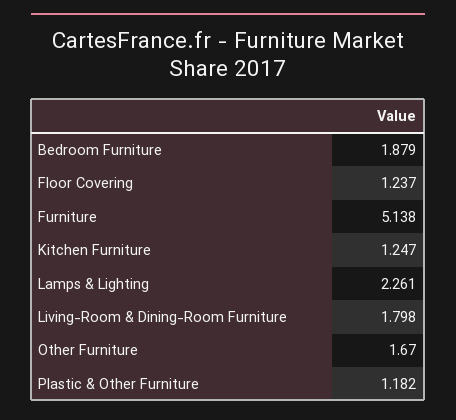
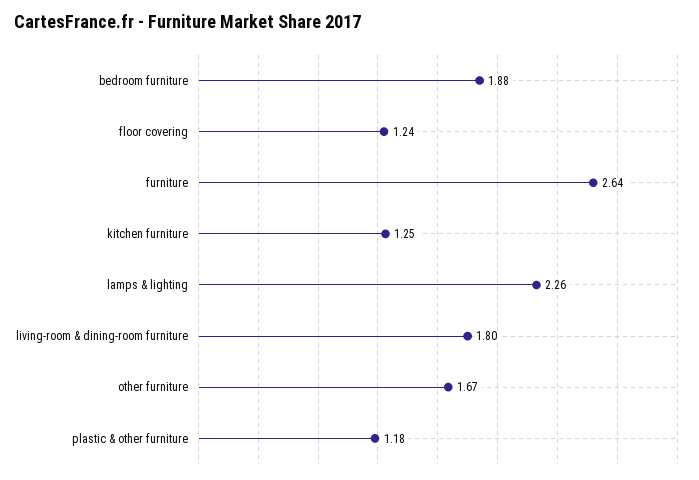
  {
    "Bedroom Furniture": 1.879,
    "Floor Covering": 1.237,
-   "Furniture": 5.138,
+   "Furniture": 2.64,
    "Kitchen Furniture": 1.247,
    "Lamps & Lighting": 2.261,
    "Living-Room & Dining-Room Furniture": 1.798,
    "Other Furniture": 1.67,
    "Plastic & Other Furniture": 1.182
  }

